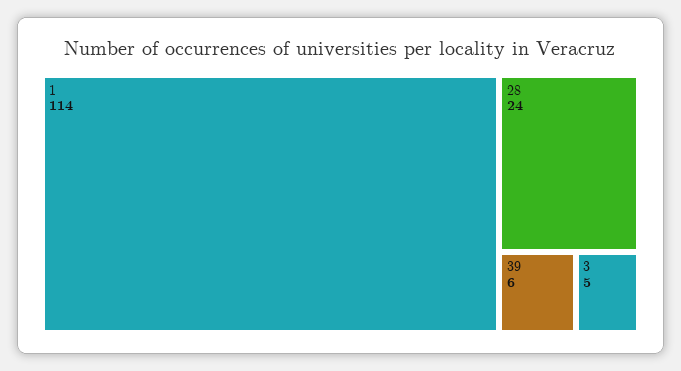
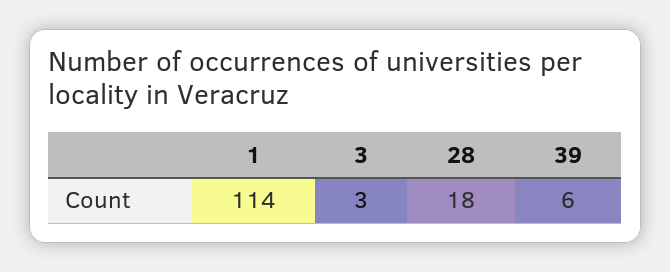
  {
    "1": 114,
-   "28": 24,
+   "28": 18,
    "39": 6,
-   "3": 5
+   "3": 3
  }

